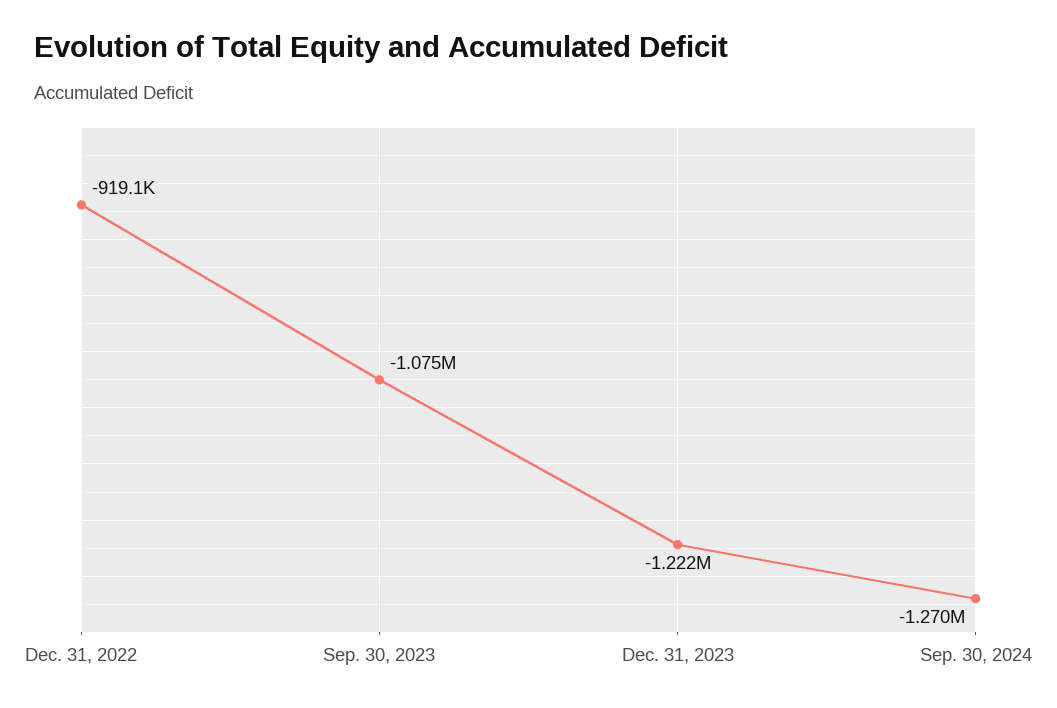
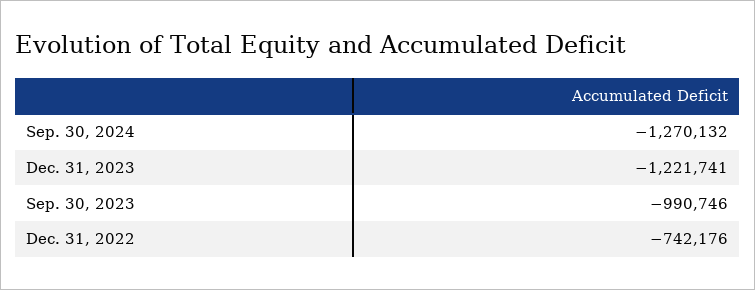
  {
-   "Dec. 31, 2022": -919100,
+   "Dec. 31, 2022": -742176,
-   "Sep. 30, 2023": -1075000,
+   "Sep. 30, 2023": -990746,
    "Dec. 31, 2023": -1221741,
    "Sep. 30, 2024": -1270132
  }

